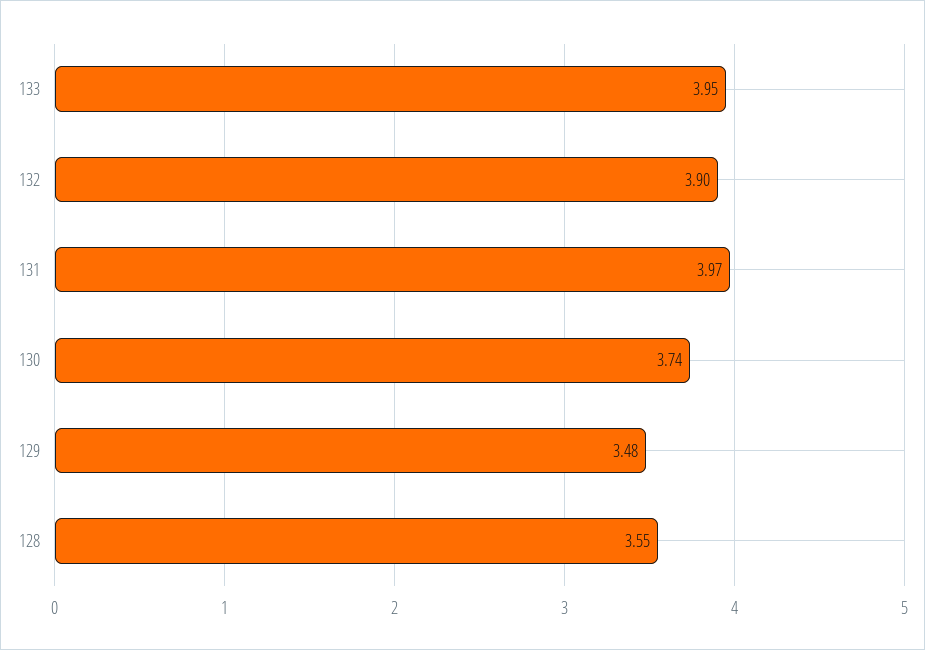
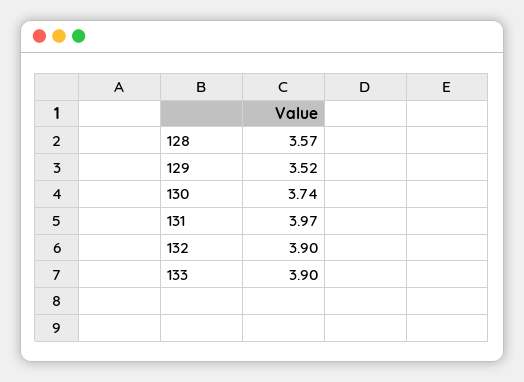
  {
-   "133": 3.95,
+   "133": 3.9,
    "132": 3.9,
    "131": 3.97,
    "130": 3.74,
-   "129": 3.48,
+   "129": 3.52,
-   "128": 3.55
+   "128": 3.57
  }

